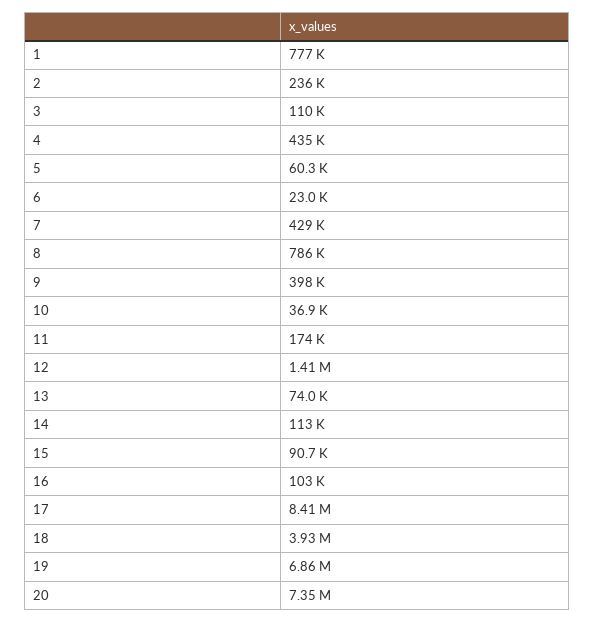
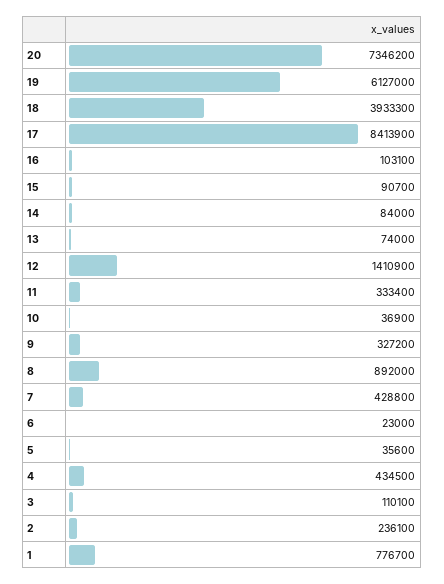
  {
    "1": 776700,
    "2": 236100,
    "3": 110100,
    "4": 434500,
-   "5": 60300,
+   "5": 35600,
    "6": 23000,
    "7": 428800,
-   "8": 786000,
+   "8": 892000,
-   "9": 398000,
+   "9": 327200,
    "10": 36900,
-   "11": 174000,
+   "11": 333400,
    "12": 1410900,
    "13": 74000,
-   "14": 113000,
+   "14": 84000,
    "15": 90700,
    "16": 103100,
    "17": 8413900,
    "18": 3933300,
-   "19": 6860000,
+   "19": 6127000,
    "20": 7346200
  }

